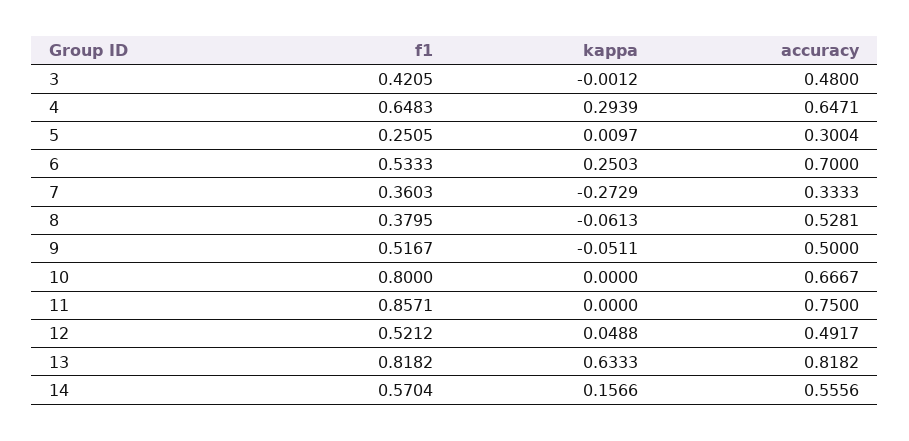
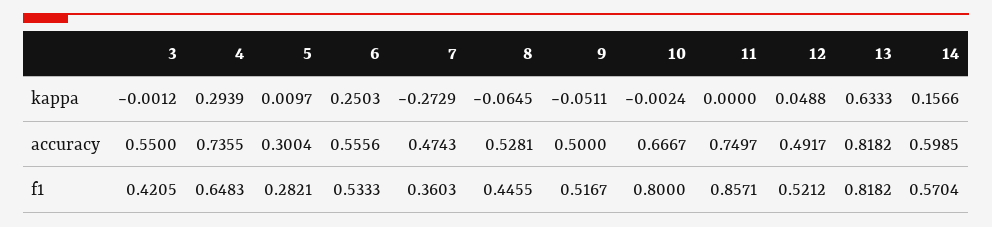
  {
    "f1": {
      "3": 0.4205,
      "4": 0.6483,
-     "5": 0.2505,
+     "5": 0.2821,
      "6": 0.5333,
      "7": 0.3603,
-     "8": 0.3795,
+     "8": 0.4455,
      "9": 0.5167,
      "10": 0.8,
      "11": 0.8571,
      "12": 0.5212,
      "13": 0.8182,
      "14": 0.5704
    },
    "kappa": {
      "3": -0.0012,
      "4": 0.2939,
      "5": 0.0097,
      "6": 0.2503,
      "7": -0.2729,
-     "8": -0.0613,
+     "8": -0.0645,
      "9": -0.0511,
-     "10": 0,
+     "10": -0.0024,
      "11": 0,
      "12": 0.0488,
      "13": 0.6333,
      "14": 0.1566
    },
    "accuracy": {
-     "3": 0.48,
+     "3": 0.55,
-     "4": 0.6471,
+     "4": 0.7355,
      "5": 0.3004,
-     "6": 0.7,
+     "6": 0.5556,
-     "7": 0.3333,
+     "7": 0.4743,
      "8": 0.5281,
      "9": 0.5,
      "10": 0.6667,
-     "11": 0.75,
+     "11": 0.7497,
      "12": 0.4917,
      "13": 0.8182,
-     "14": 0.5556
+     "14": 0.5985
    }
  }

